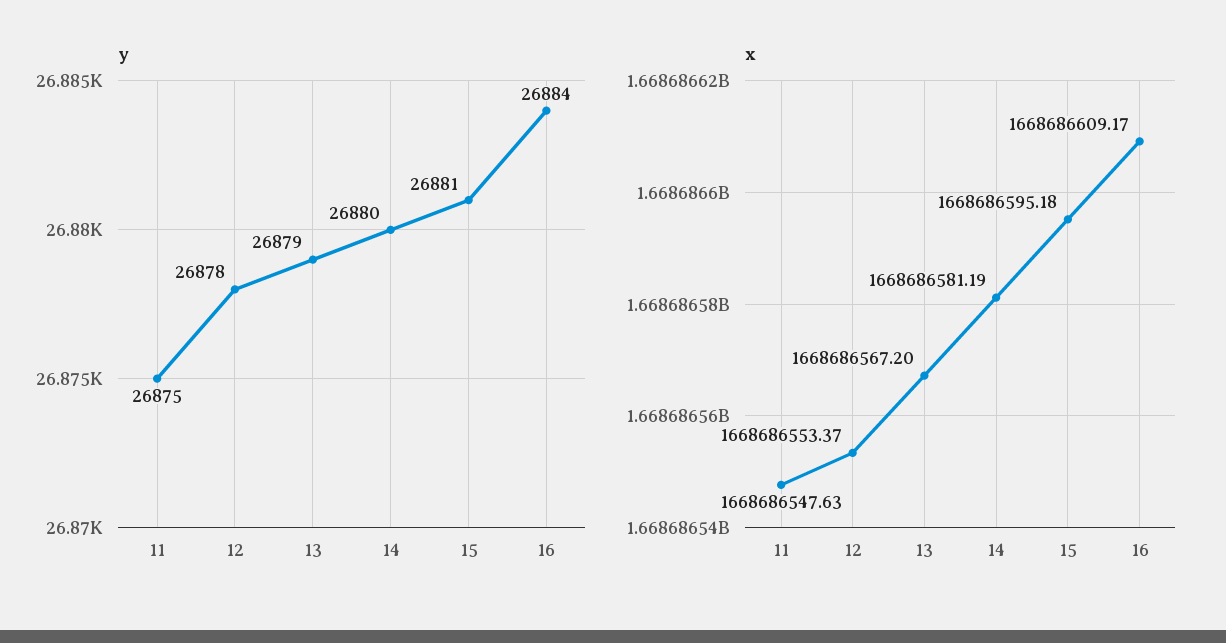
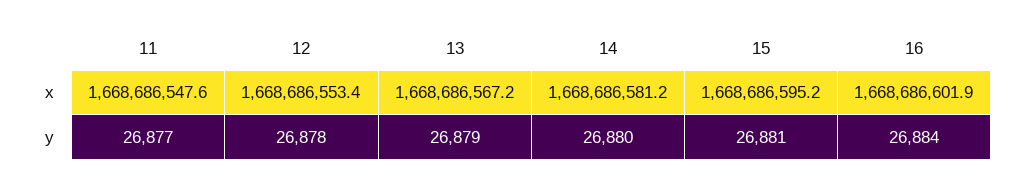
  {
    "y": {
-     "11": 26875,
+     "11": 26877,
      "12": 26878,
      "13": 26879,
      "14": 26880,
      "15": 26881,
      "16": 26884
    },
    "x": {
      "11": 1668686547.63,
      "12": 1668686553.37,
      "13": 1668686567.2,
      "14": 1668686581.19,
      "15": 1668686595.18,
-     "16": 1668686609.17
+     "16": 1668686601.9
    }
  }

